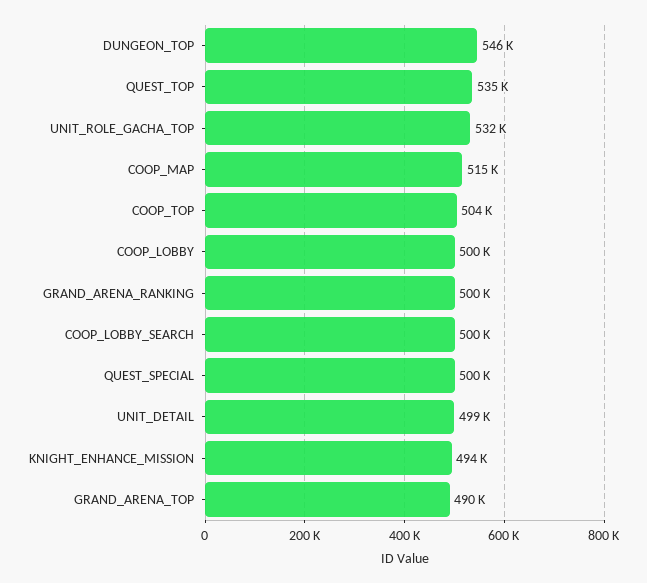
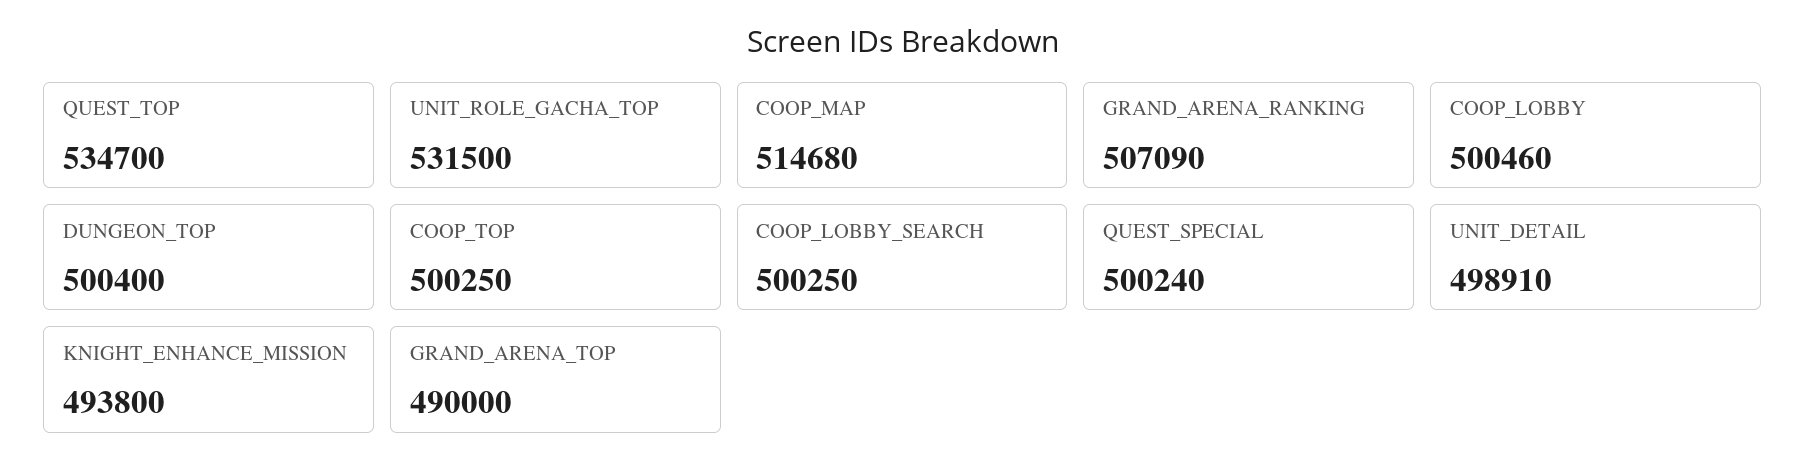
  {
-   "DUNGEON_TOP": 546000,
+   "DUNGEON_TOP": 500400,
    "QUEST_TOP": 534700,
    "UNIT_ROLE_GACHA_TOP": 531500,
    "COOP_MAP": 514680,
-   "COOP_TOP": 504000,
+   "COOP_TOP": 500250,
    "COOP_LOBBY": 500460,
-   "GRAND_ARENA_RANKING": 500000,
+   "GRAND_ARENA_RANKING": 507090,
    "COOP_LOBBY_SEARCH": 500250,
    "QUEST_SPECIAL": 500240,
    "UNIT_DETAIL": 498910,
    "KNIGHT_ENHANCE_MISSION": 493800,
    "GRAND_ARENA_TOP": 490000
  }

